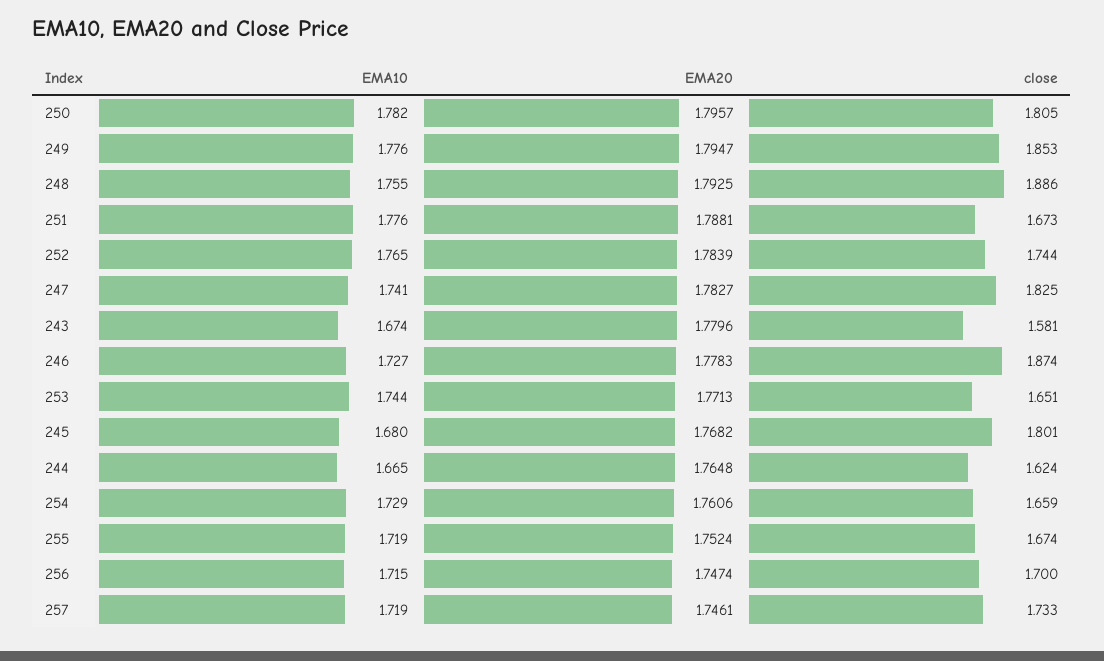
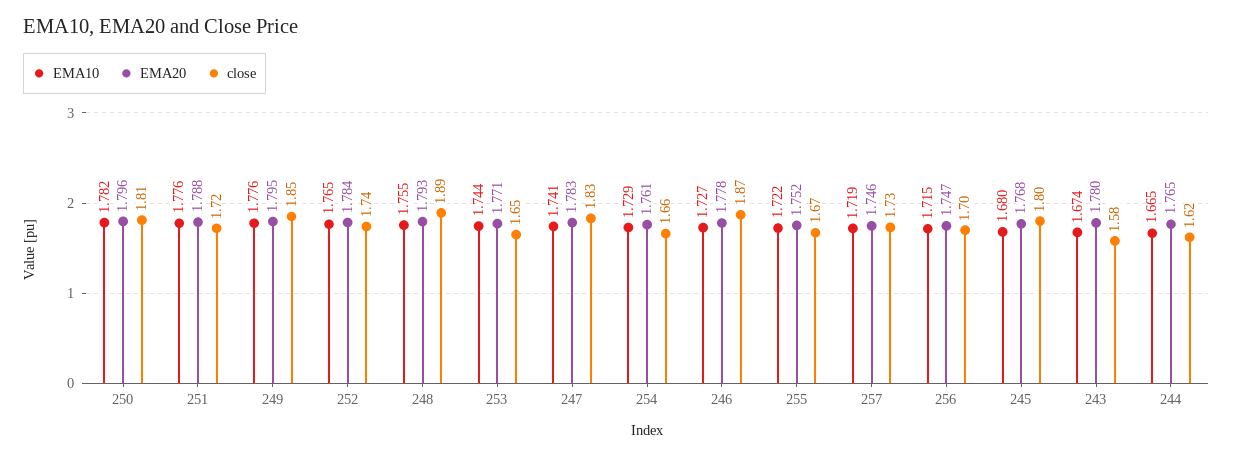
  {
    "EMA10": {
      "250": 1.782,
      "249": 1.776,
      "248": 1.755,
      "251": 1.776,
      "252": 1.765,
      "247": 1.741,
      "243": 1.674,
      "246": 1.727,
      "253": 1.744,
      "245": 1.68,
      "244": 1.665,
      "254": 1.729,
-     "255": 1.719,
+     "255": 1.722,
      "256": 1.715,
      "257": 1.719
    },
    "EMA20": {
      "250": 1.7957,
      "249": 1.7947,
      "248": 1.7925,
      "251": 1.7881,
      "252": 1.7839,
      "247": 1.7827,
      "243": 1.7796,
      "246": 1.7783,
      "253": 1.7713,
      "245": 1.7682,
      "244": 1.7648,
      "254": 1.7606,
      "255": 1.7524,
      "256": 1.7474,
      "257": 1.7461
    },
    "close": {
      "250": 1.805,
      "249": 1.853,
      "248": 1.886,
-     "251": 1.673,
+     "251": 1.72,
      "252": 1.744,
      "247": 1.825,
      "243": 1.581,
      "246": 1.874,
      "253": 1.651,
      "245": 1.801,
      "244": 1.624,
      "254": 1.659,
      "255": 1.674,
      "256": 1.7,
      "257": 1.733
    }
  }

